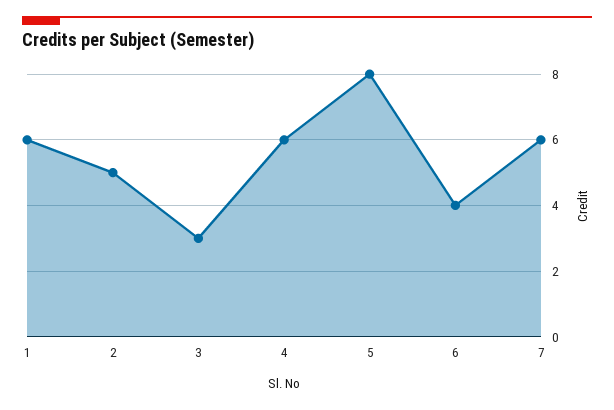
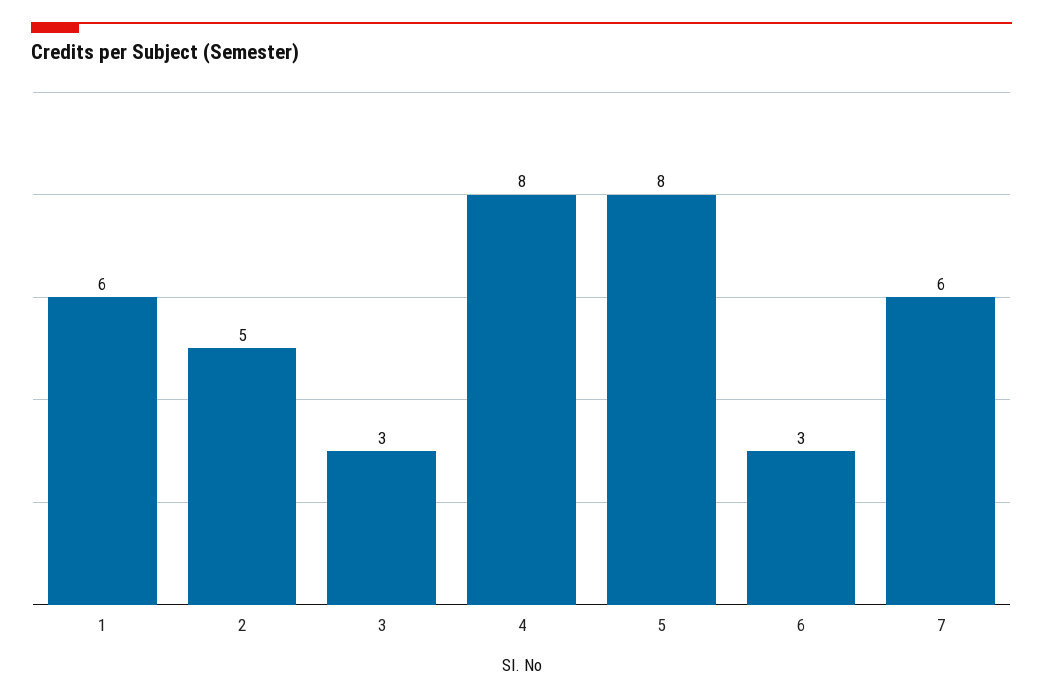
  {
    "1": 6,
    "2": 5,
    "3": 3,
-   "4": 6,
+   "4": 8,
    "5": 8,
-   "6": 4,
+   "6": 3,
    "7": 6
  }

